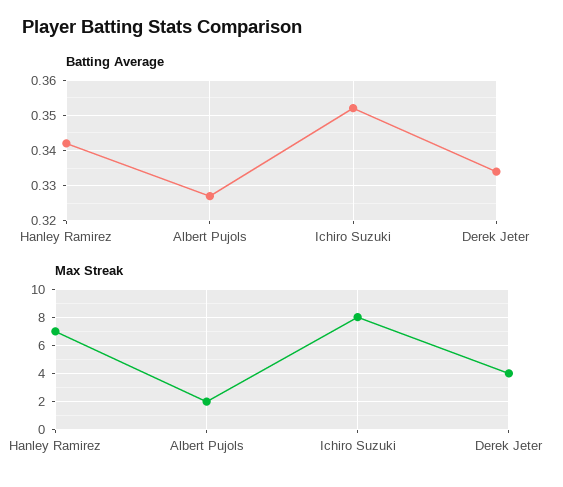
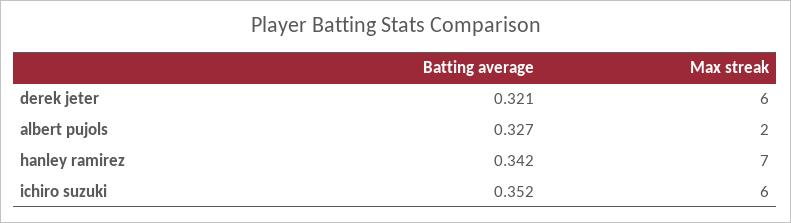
  {
    "Batting Average": {
      "Hanley Ramirez": 0.342,
      "Albert Pujols": 0.327,
      "Ichiro Suzuki": 0.352,
-     "Derek Jeter": 0.335
+     "Derek Jeter": 0.321
    },
    "Max Streak": {
      "Hanley Ramirez": 7,
      "Albert Pujols": 2,
-     "Ichiro Suzuki": 8,
+     "Ichiro Suzuki": 6,
-     "Derek Jeter": 4
+     "Derek Jeter": 6
    }
  }

